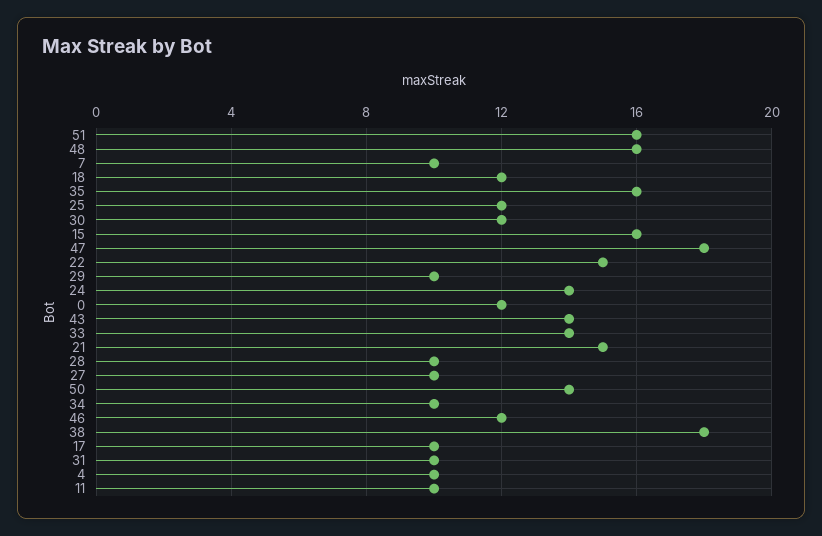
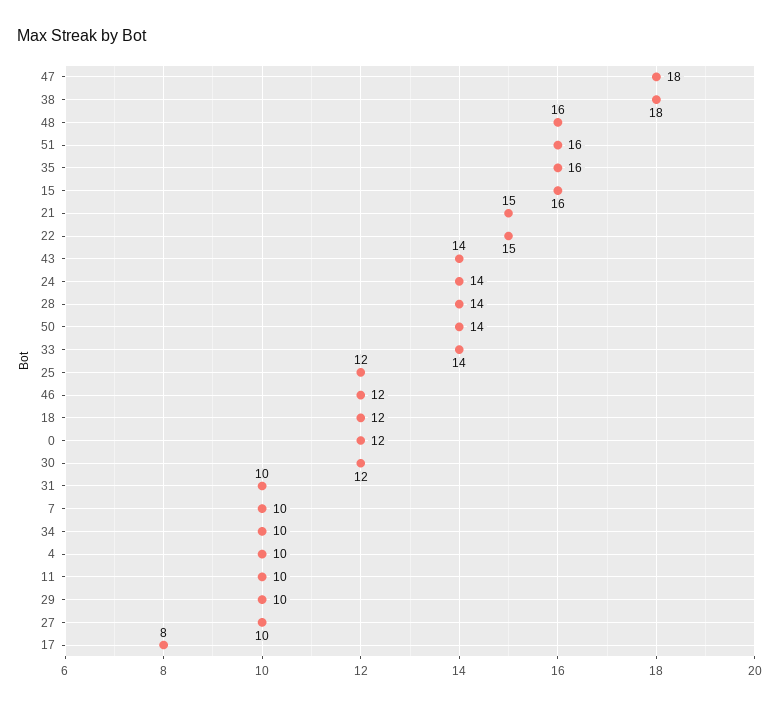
  {
    "51": 16,
    "48": 16,
    "7": 10,
    "18": 12,
    "35": 16,
    "25": 12,
    "30": 12,
    "15": 16,
    "47": 18,
    "22": 15,
    "29": 10,
    "24": 14,
    "0": 12,
    "43": 14,
    "33": 14,
    "21": 15,
-   "28": 10,
+   "28": 14,
    "27": 10,
    "50": 14,
    "34": 10,
    "46": 12,
    "38": 18,
-   "17": 10,
+   "17": 8,
    "31": 10,
    "4": 10,
    "11": 10
  }

